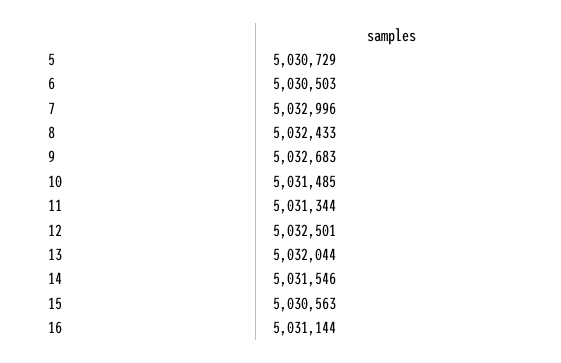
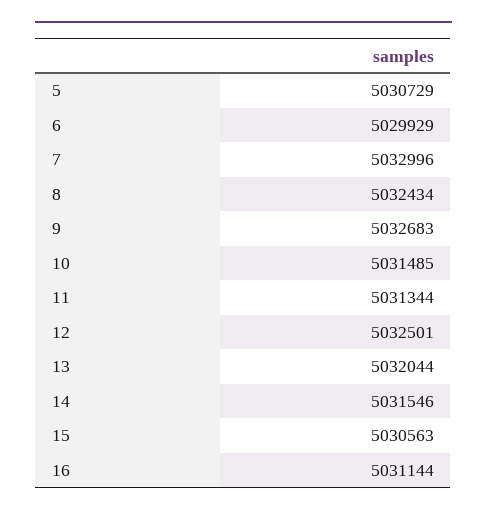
  {
    "5": 5030729,
-   "6": 5030503,
+   "6": 5029929,
    "7": 5032996,
-   "8": 5032433,
+   "8": 5032434,
    "9": 5032683,
    "10": 5031485,
    "11": 5031344,
    "12": 5032501,
    "13": 5032044,
    "14": 5031546,
    "15": 5030563,
    "16": 5031144
  }

